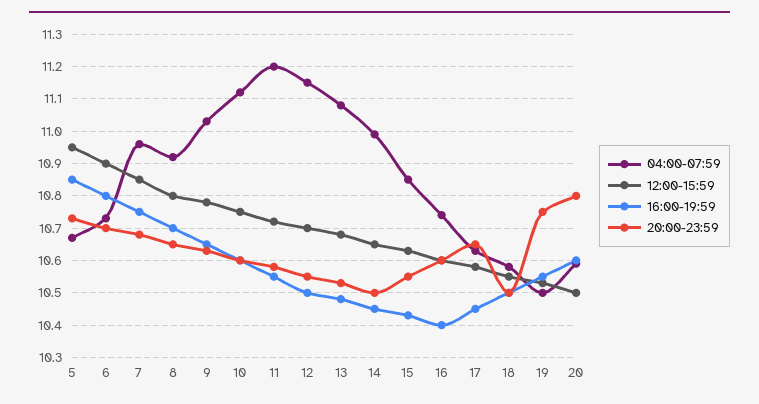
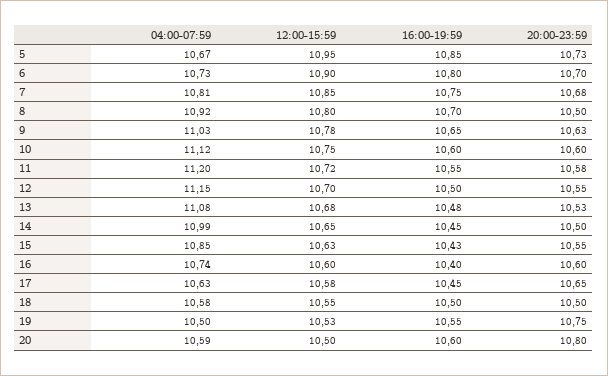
  {
    "04:00-07:59": {
      "5": 10.67,
      "6": 10.73,
-     "7": 10.95,
+     "7": 10.81,
      "8": 10.92,
      "9": 11.03,
      "10": 11.12,
      "11": 11.2,
      "12": 11.15,
      "13": 11.08,
      "14": 10.99,
      "15": 10.85,
      "16": 10.74,
      "17": 10.63,
      "18": 10.58,
      "19": 10.5,
      "20": 10.59
    },
    "12:00-15:59": {
      "5": 10.95,
      "6": 10.9,
      "7": 10.85,
      "8": 10.8,
      "9": 10.78,
      "10": 10.75,
      "11": 10.72,
      "12": 10.7,
      "13": 10.68,
      "14": 10.65,
      "15": 10.63,
      "16": 10.6,
      "17": 10.58,
      "18": 10.55,
      "19": 10.53,
      "20": 10.5
    },
    "16:00-19:59": {
      "5": 10.85,
      "6": 10.8,
      "7": 10.75,
      "8": 10.7,
      "9": 10.65,
      "10": 10.6,
      "11": 10.55,
      "12": 10.5,
      "13": 10.48,
      "14": 10.45,
      "15": 10.43,
      "16": 10.4,
      "17": 10.45,
      "18": 10.5,
      "19": 10.55,
      "20": 10.6
    },
    "20:00-23:59": {
      "5": 10.73,
      "6": 10.7,
      "7": 10.68,
-     "8": 10.65,
+     "8": 10.5,
      "9": 10.63,
      "10": 10.6,
      "11": 10.58,
      "12": 10.55,
      "13": 10.53,
      "14": 10.5,
      "15": 10.55,
      "16": 10.6,
      "17": 10.65,
      "18": 10.5,
      "19": 10.75,
      "20": 10.8
    }
  }

